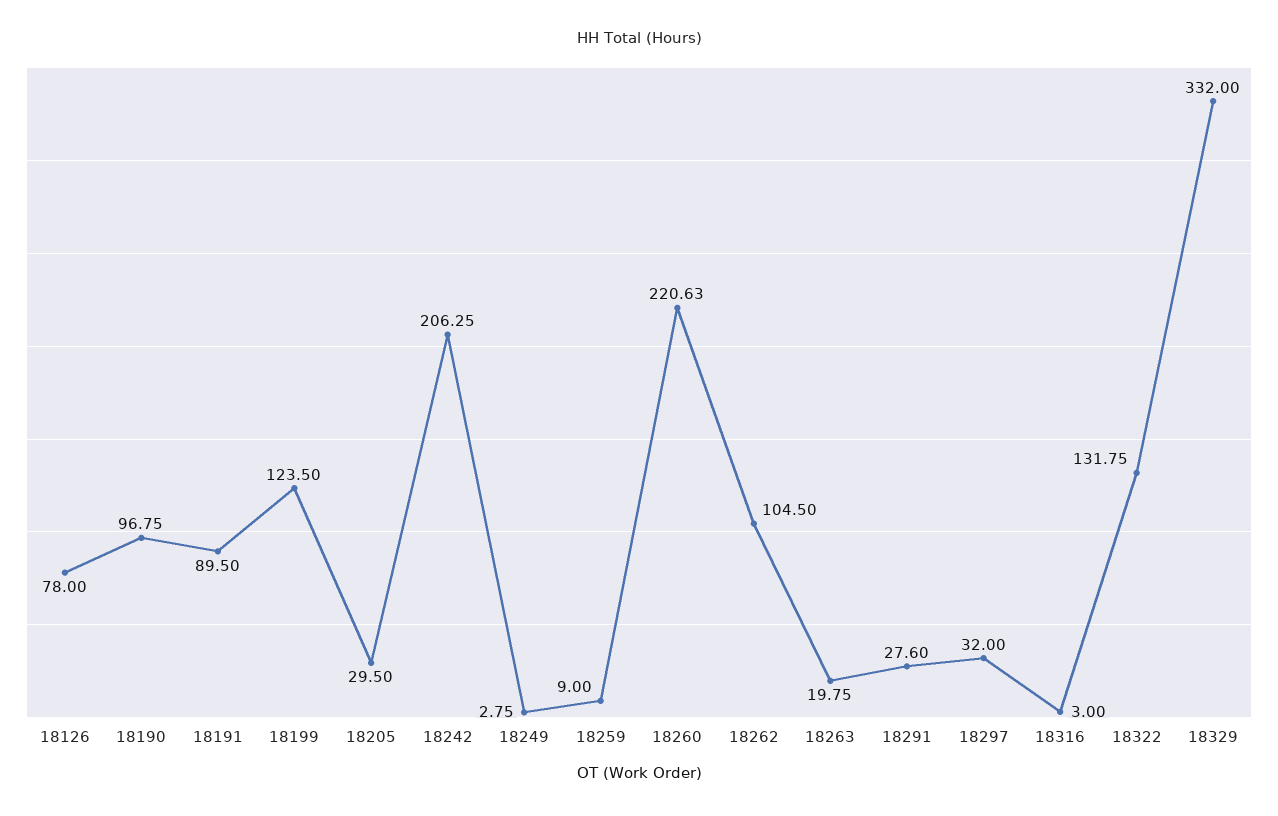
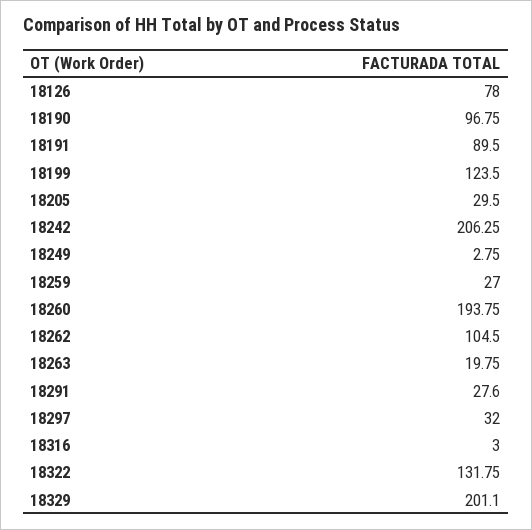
  {
    "18126": 78,
    "18190": 96.75,
    "18191": 89.5,
    "18199": 123.5,
    "18205": 29.5,
    "18242": 206.25,
    "18249": 2.75,
-   "18259": 9,
+   "18259": 27,
-   "18260": 220.63,
+   "18260": 193.75,
    "18262": 104.5,
    "18263": 19.75,
    "18291": 27.6,
    "18297": 32,
    "18316": 3,
    "18322": 131.75,
-   "18329": 332
+   "18329": 201.1
  }

